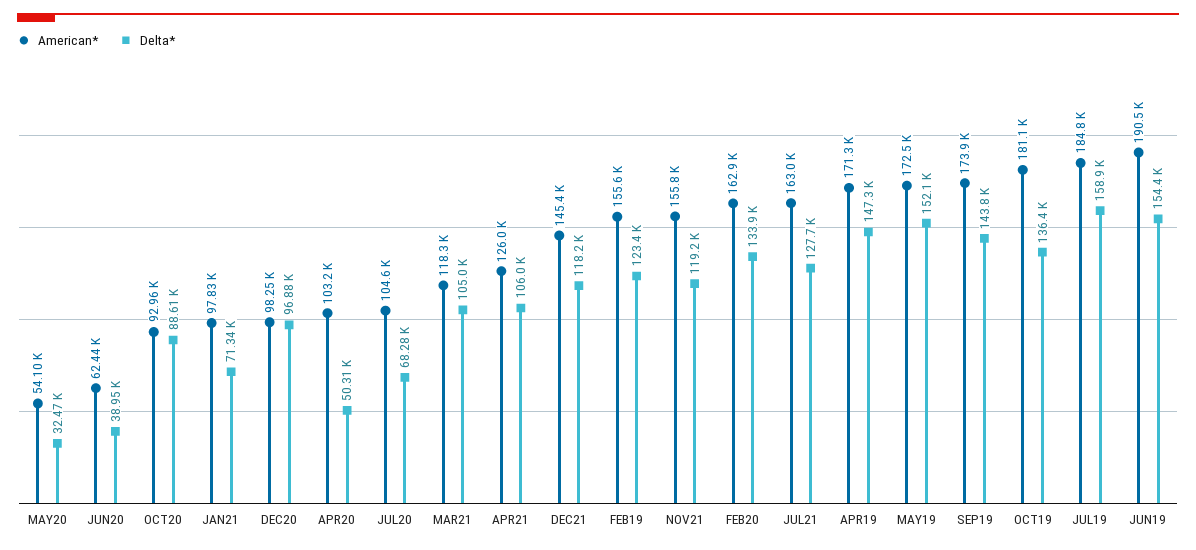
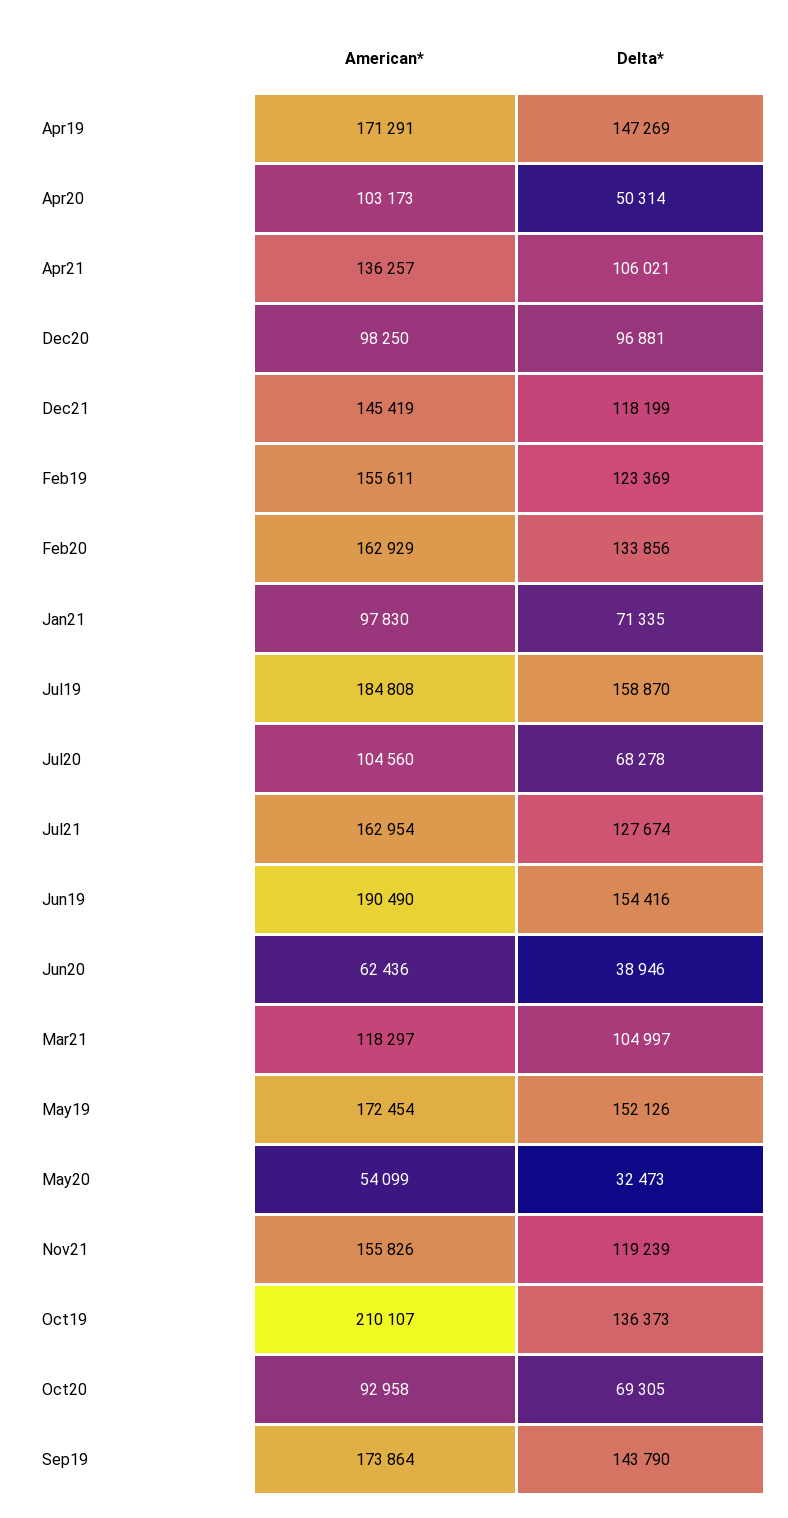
  {
    "American*": {
      "MAY20": 54099,
      "JUN20": 62436,
      "OCT20": 92958,
      "JAN21": 97830,
      "DEC20": 98250,
      "APR20": 103173,
      "JUL20": 104560,
      "MAR21": 118297,
-     "APR21": 126000,
+     "APR21": 136257,
      "DEC21": 145419,
      "FEB19": 155611,
      "NOV21": 155826,
      "FEB20": 162929,
      "JUL21": 162954,
      "APR19": 171291,
      "MAY19": 172454,
      "SEP19": 173864,
-     "OCT19": 181100,
+     "OCT19": 210107,
      "JUL19": 184808,
      "JUN19": 190490
    },
    "Delta*": {
      "MAY20": 32473,
      "JUN20": 38946,
-     "OCT20": 88610,
+     "OCT20": 69305,
      "JAN21": 71335,
      "DEC20": 96881,
      "APR20": 50314,
      "JUL20": 68278,
      "MAR21": 104997,
      "APR21": 106021,
      "DEC21": 118199,
      "FEB19": 123369,
      "NOV21": 119239,
      "FEB20": 133856,
      "JUL21": 127674,
      "APR19": 147269,
      "MAY19": 152126,
      "SEP19": 143790,
      "OCT19": 136373,
      "JUL19": 158870,
      "JUN19": 154416
    }
  }

